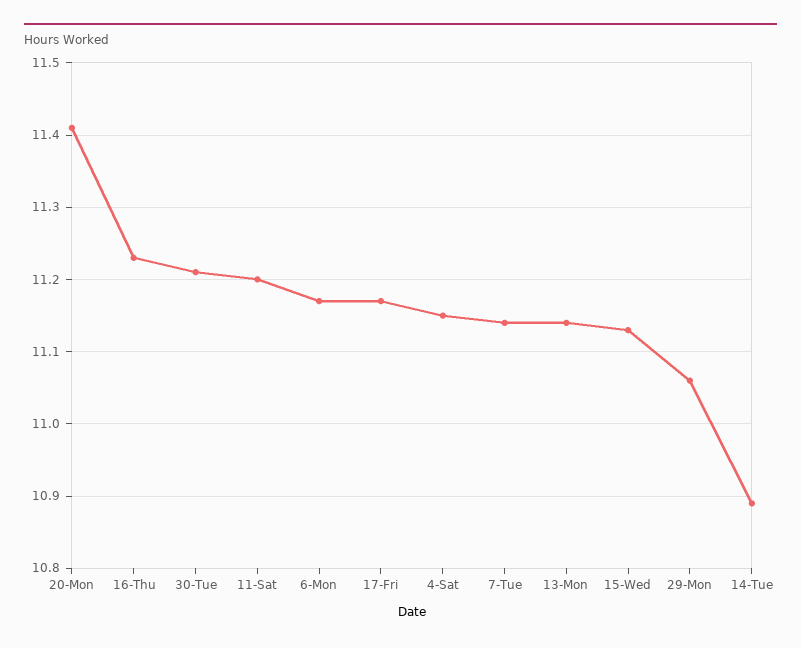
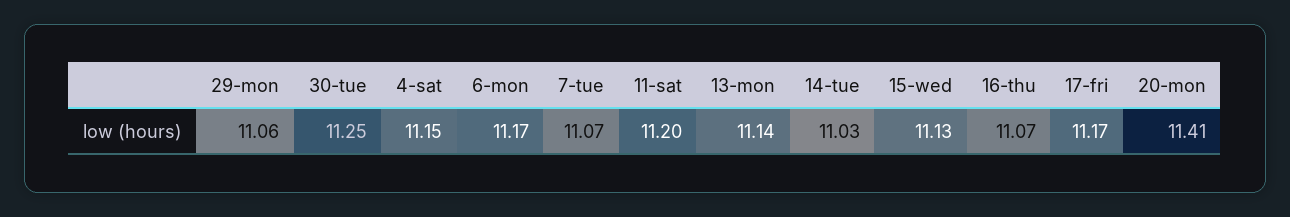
  {
    "20-Mon": 11.41,
-   "16-Thu": 11.23,
+   "16-Thu": 11.07,
-   "30-Tue": 11.21,
+   "30-Tue": 11.25,
    "11-Sat": 11.2,
    "6-Mon": 11.17,
    "17-Fri": 11.17,
    "4-Sat": 11.15,
-   "7-Tue": 11.14,
+   "7-Tue": 11.07,
    "13-Mon": 11.14,
    "15-Wed": 11.13,
    "29-Mon": 11.06,
-   "14-Tue": 10.89
+   "14-Tue": 11.03
  }

